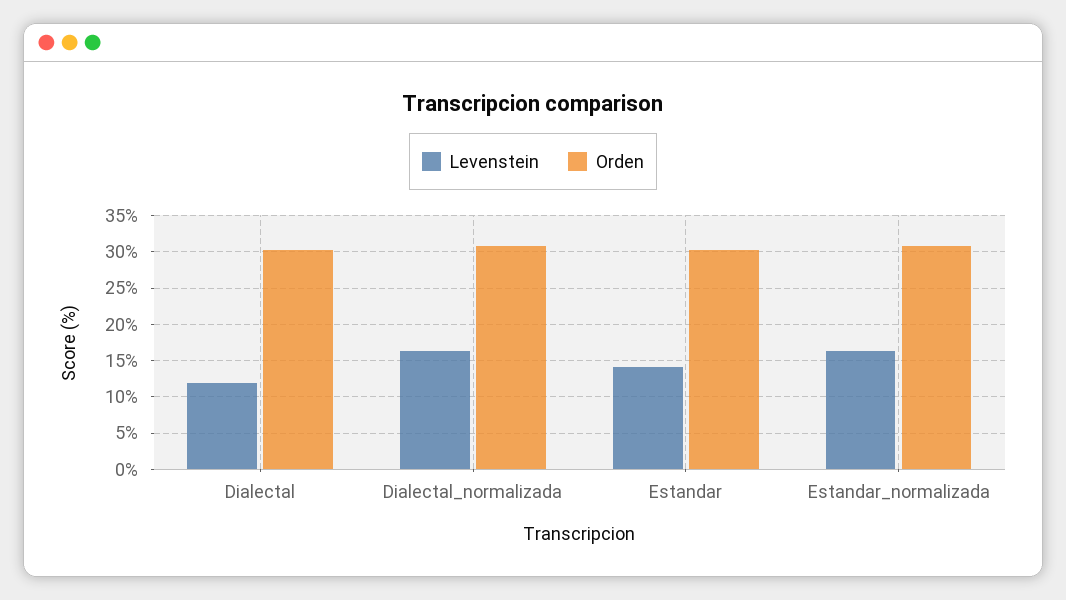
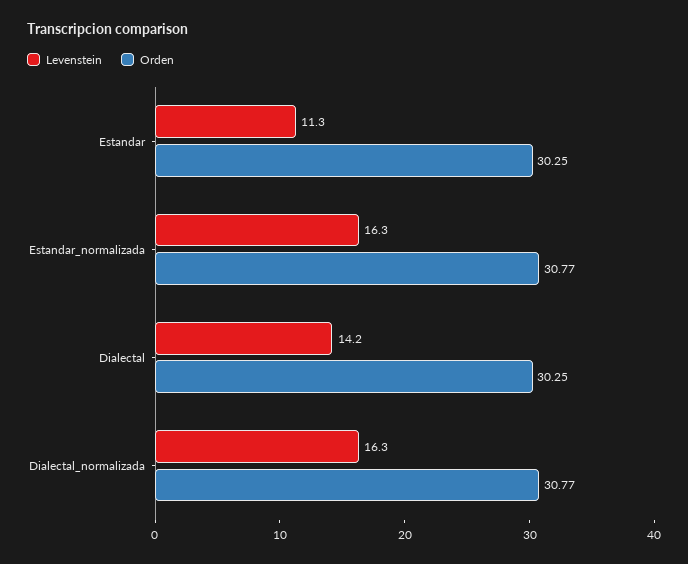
  {
    "Levenstein": {
-     "Dialectal": 12,
+     "Dialectal": 14.2,
      "Dialectal_normalizada": 16.3,
-     "Estandar": 14,
+     "Estandar": 11.3,
      "Estandar_normalizada": 16.3
    },
    "Orden": {
      "Dialectal": 30.25,
      "Dialectal_normalizada": 30.77,
      "Estandar": 30.25,
      "Estandar_normalizada": 30.77
    }
  }

